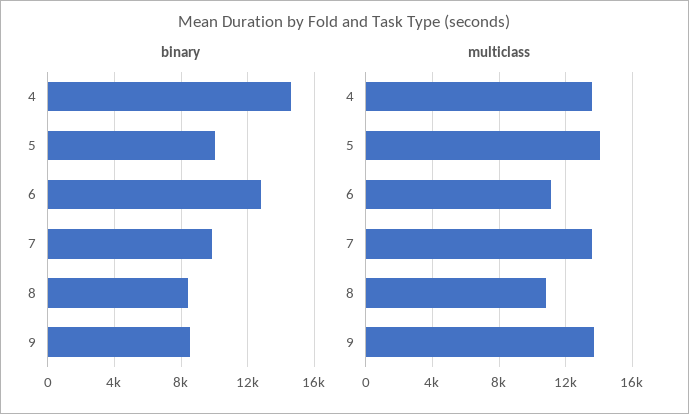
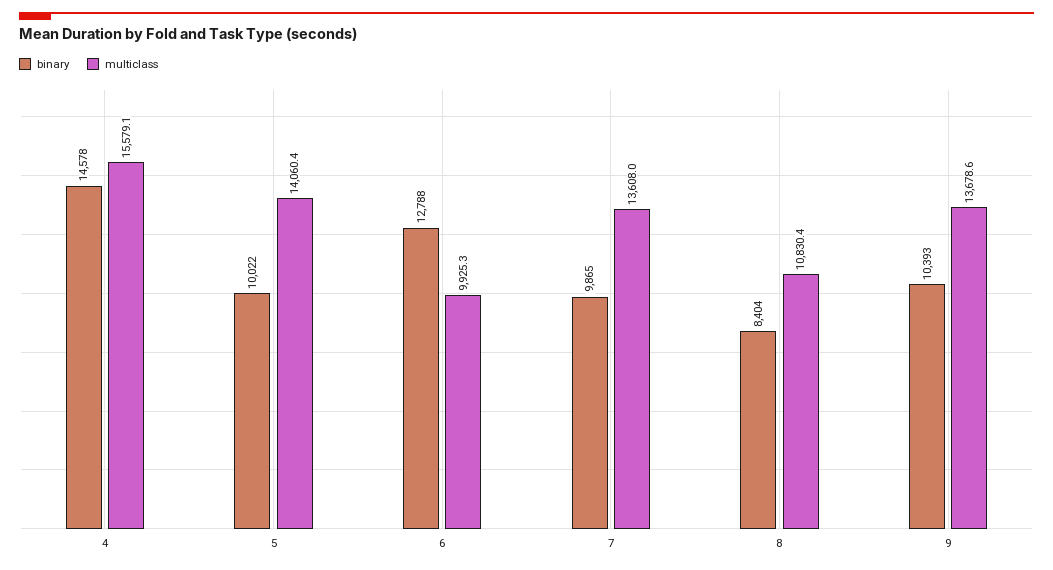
  {
    "binary": {
      "4": 14578,
      "5": 10022,
      "6": 12788,
      "7": 9865,
      "8": 8404,
-     "9": 8500
+     "9": 10393
    },
    "multiclass": {
-     "4": 13500,
+     "4": 15579.1,
      "5": 14060.4,
-     "6": 11000,
+     "6": 9925.3,
      "7": 13608,
      "8": 10830.4,
      "9": 13678.6
    }
  }

